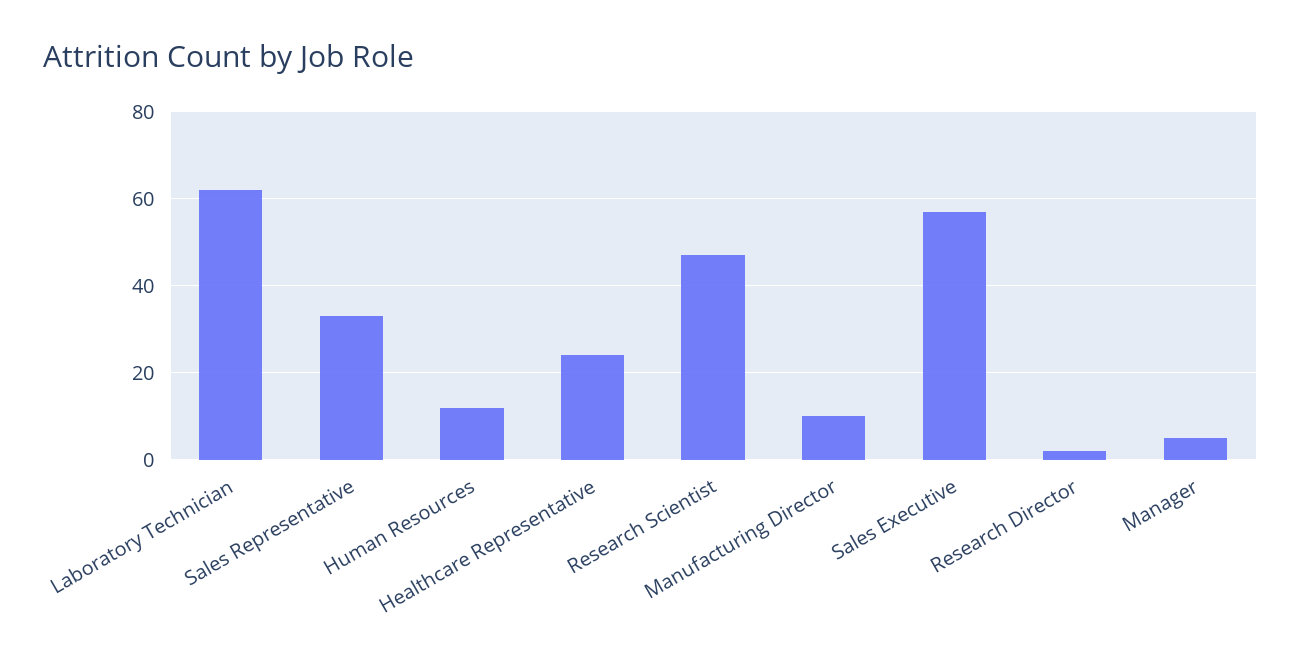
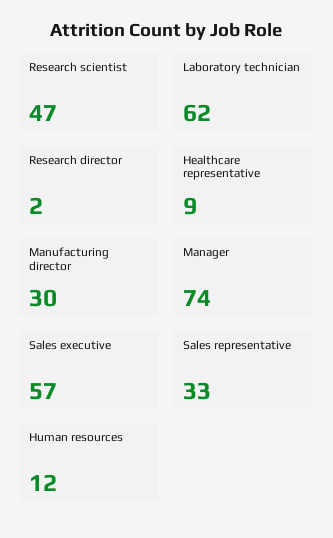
  {
    "Laboratory Technician": 62,
    "Sales Representative": 33,
    "Human Resources": 12,
-   "Healthcare Representative": 25,
+   "Healthcare Representative": 9,
    "Research Scientist": 47,
-   "Manufacturing Director": 10,
+   "Manufacturing Director": 30,
    "Sales Executive": 57,
    "Research Director": 2,
-   "Manager": 5
+   "Manager": 74
  }

